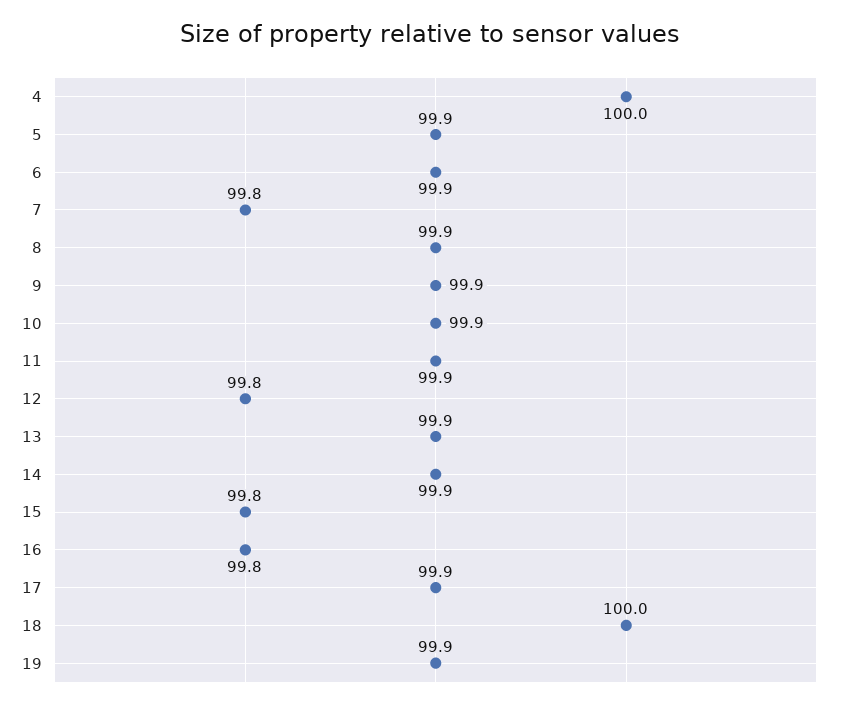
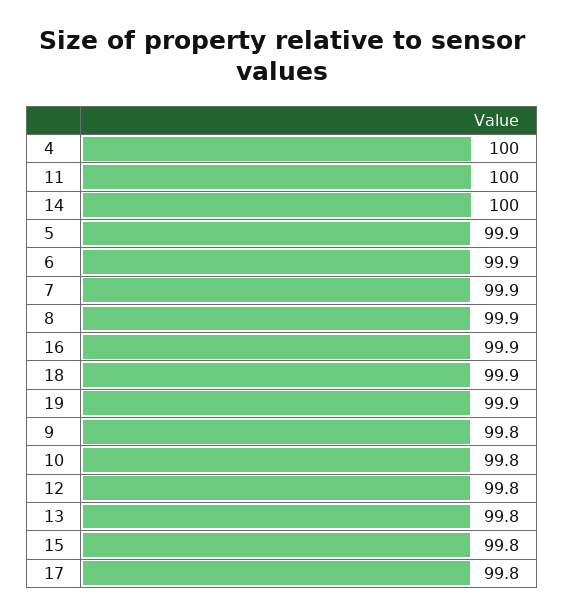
  {
    "4": 100,
    "5": 99.9,
    "6": 99.9,
-   "7": 99.8,
+   "7": 99.9,
    "8": 99.9,
-   "9": 99.9,
+   "9": 99.8,
-   "10": 99.9,
+   "10": 99.8,
-   "11": 99.9,
+   "11": 100,
    "12": 99.8,
-   "13": 99.9,
+   "13": 99.8,
-   "14": 99.9,
+   "14": 100,
    "15": 99.8,
-   "16": 99.8,
+   "16": 99.9,
-   "17": 99.9,
+   "17": 99.8,
-   "18": 100,
+   "18": 99.9,
    "19": 99.9
  }

